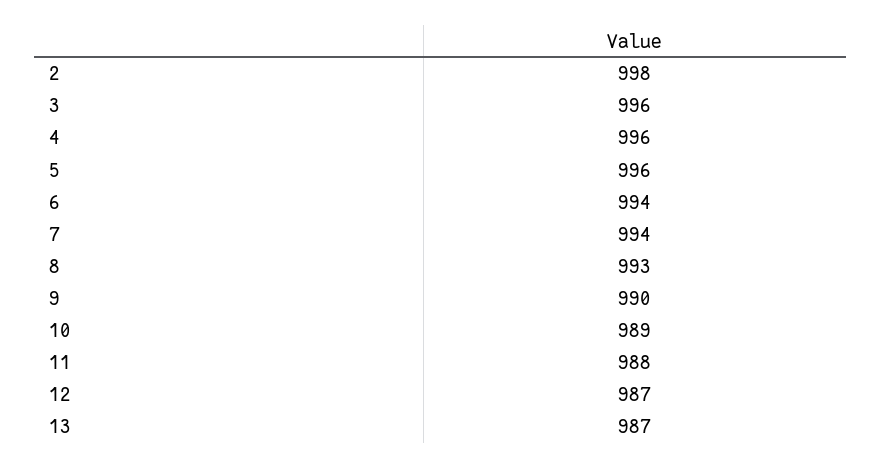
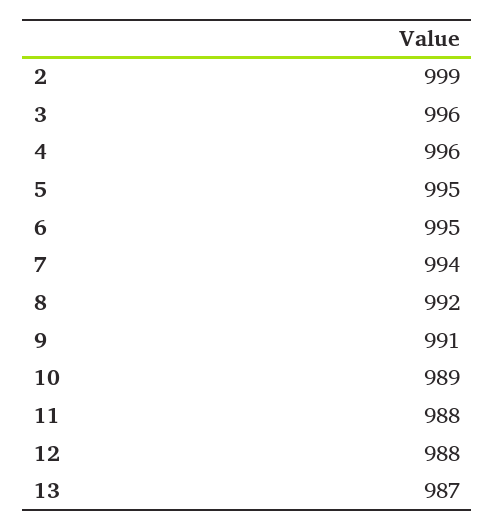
  {
-   "2": 998,
+   "2": 999,
    "3": 996,
    "4": 996,
-   "5": 996,
+   "5": 995,
-   "6": 994,
+   "6": 995,
    "7": 994,
-   "8": 993,
+   "8": 992,
-   "9": 990,
+   "9": 991,
    "10": 989,
    "11": 988,
-   "12": 987,
+   "12": 988,
    "13": 987
  }

